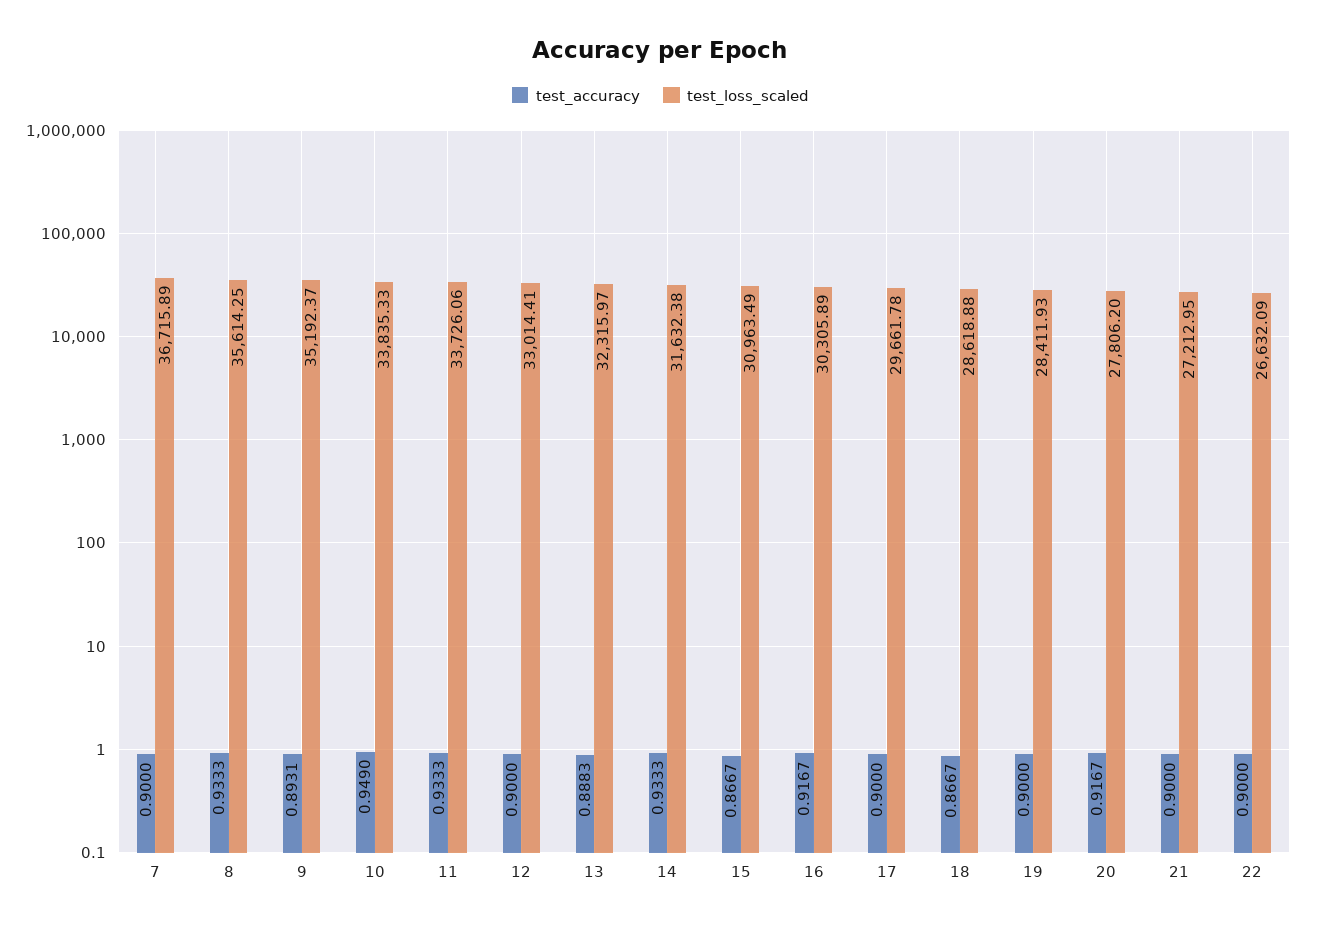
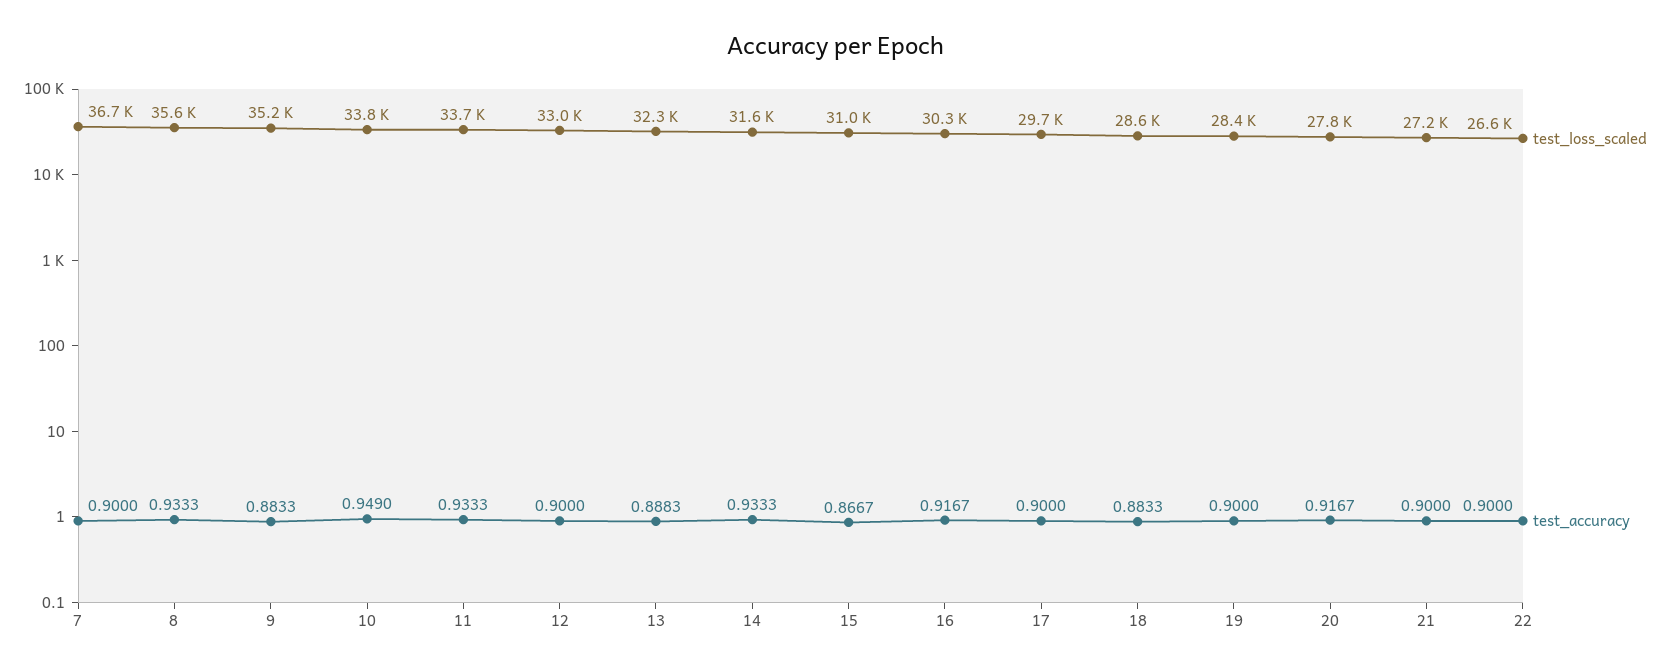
  {
    "test_accuracy": {
      "7": 0.9,
      "8": 0.9333,
-     "9": 0.8931,
+     "9": 0.8833,
      "10": 0.949,
      "11": 0.9333,
      "12": 0.9,
      "13": 0.8883,
      "14": 0.9333,
      "15": 0.8667,
      "16": 0.9167,
      "17": 0.9,
-     "18": 0.8667,
+     "18": 0.8833,
      "19": 0.9,
      "20": 0.9167,
      "21": 0.9,
      "22": 0.9
    },
    "test_loss_scaled": {
      "7": 36715.89,
      "8": 35614.25,
      "9": 35192.37,
      "10": 33835.33,
      "11": 33726.06,
      "12": 33014.41,
      "13": 32315.97,
      "14": 31632.38,
      "15": 30963.49,
      "16": 30305.89,
      "17": 29661.78,
      "18": 28618.88,
      "19": 28411.93,
      "20": 27806.2,
      "21": 27212.95,
      "22": 26632.09
    }
  }

